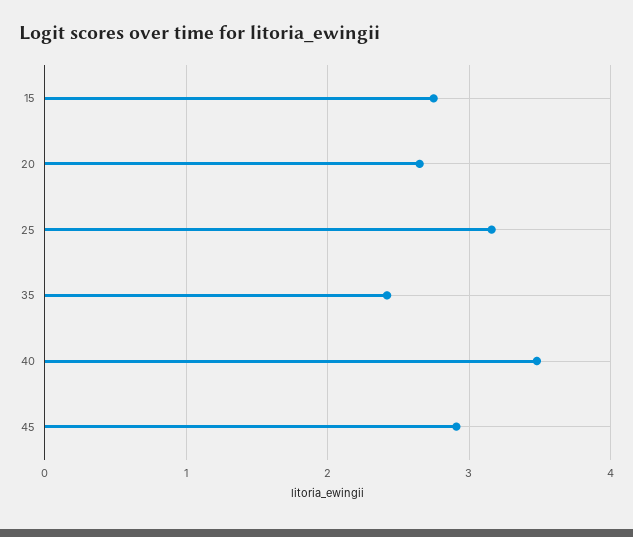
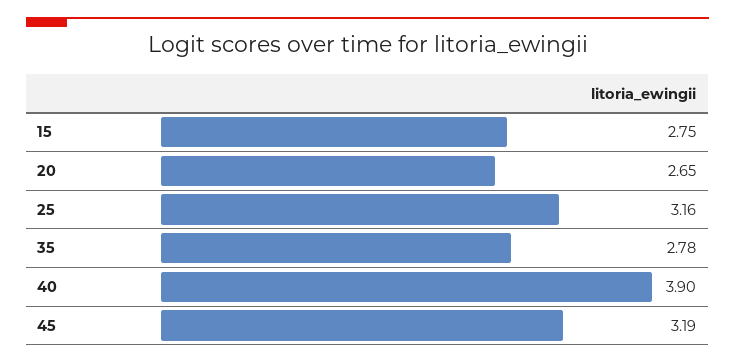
  {
    "15": 2.75,
    "20": 2.65,
    "25": 3.16,
-   "35": 2.4,
+   "35": 2.78,
-   "40": 3.5,
+   "40": 3.9,
-   "45": 2.9
+   "45": 3.19
  }

